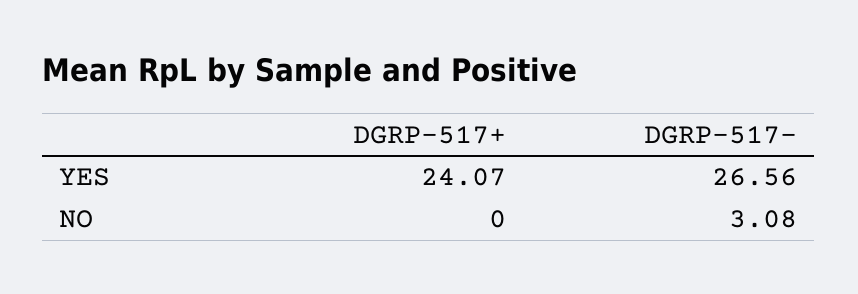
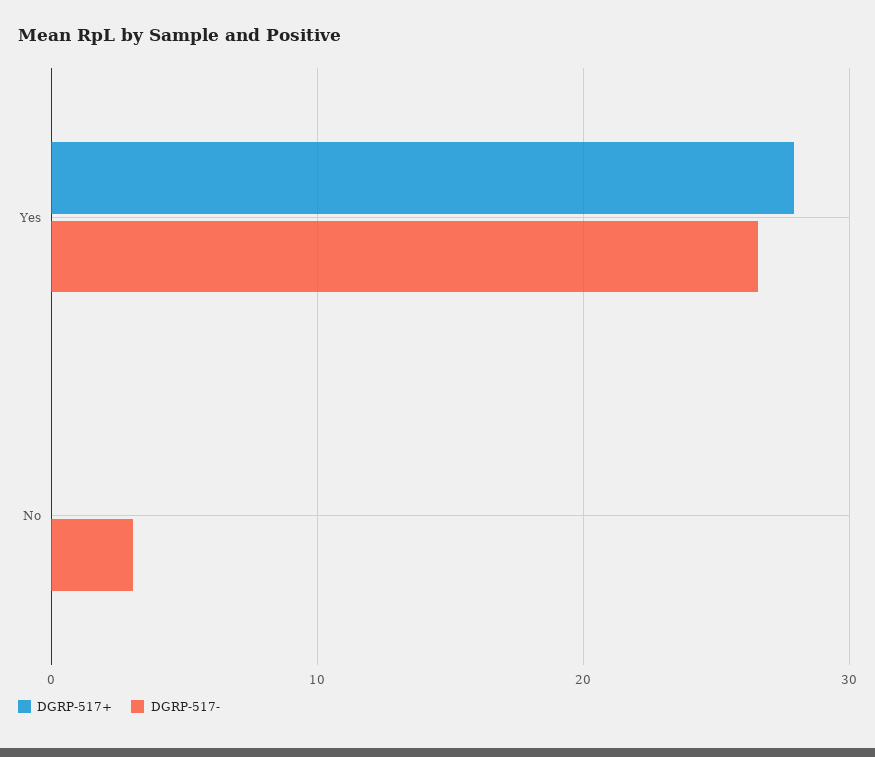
  {
    "DGRP-517+": {
-     "YES": 24.07,
+     "YES": 28,
      "NO": 0
    },
    "DGRP-517-": {
      "YES": 26.56,
      "NO": 3.08
    }
  }

